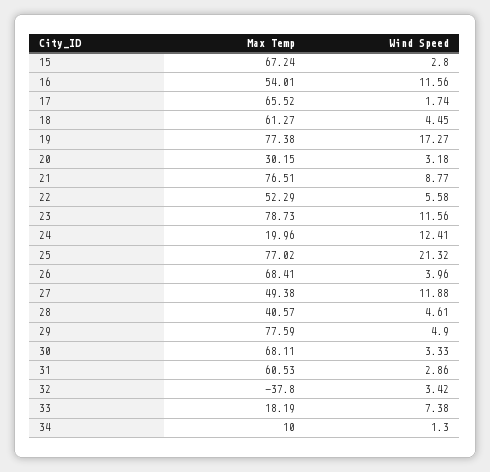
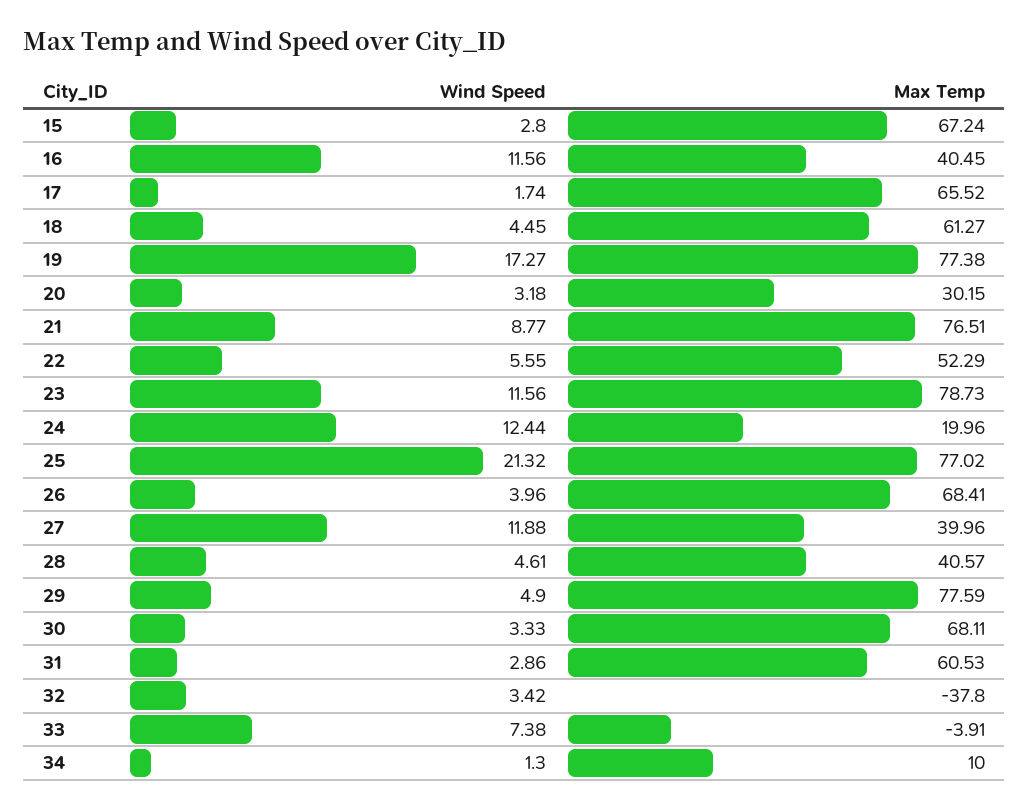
  {
    "Max Temp": {
      "15": 67.24,
-     "16": 54.01,
+     "16": 40.45,
      "17": 65.52,
      "18": 61.27,
      "19": 77.38,
      "20": 30.15,
      "21": 76.51,
      "22": 52.29,
      "23": 78.73,
      "24": 19.96,
      "25": 77.02,
      "26": 68.41,
-     "27": 49.38,
+     "27": 39.96,
      "28": 40.57,
      "29": 77.59,
      "30": 68.11,
      "31": 60.53,
      "32": -37.8,
-     "33": 18.19,
+     "33": -3.91,
      "34": 10
    },
    "Wind Speed": {
      "15": 2.8,
      "16": 11.56,
      "17": 1.74,
      "18": 4.45,
      "19": 17.27,
      "20": 3.18,
      "21": 8.77,
-     "22": 5.58,
+     "22": 5.55,
      "23": 11.56,
-     "24": 12.41,
+     "24": 12.44,
      "25": 21.32,
      "26": 3.96,
      "27": 11.88,
      "28": 4.61,
      "29": 4.9,
      "30": 3.33,
      "31": 2.86,
      "32": 3.42,
      "33": 7.38,
      "34": 1.3
    }
  }

